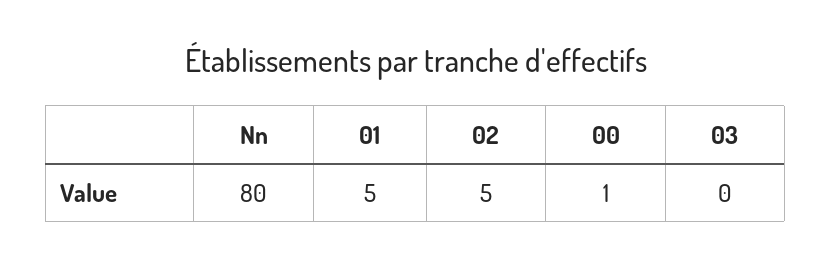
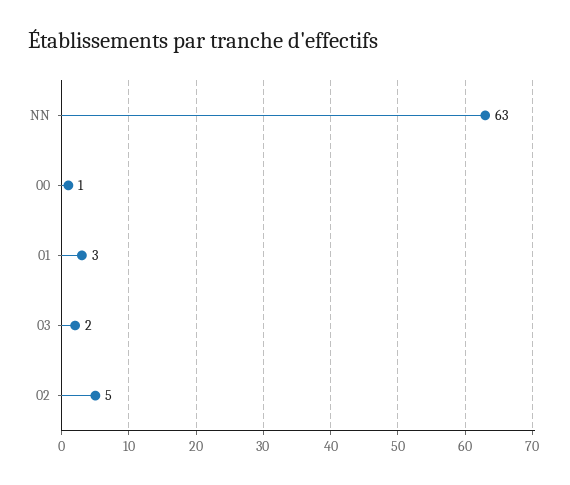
  {
-   "Nn": 80,
+   "Nn": 63,
-   "01": 5,
+   "01": 3,
    "02": 5,
    "00": 1,
-   "03": 0
+   "03": 2
  }

